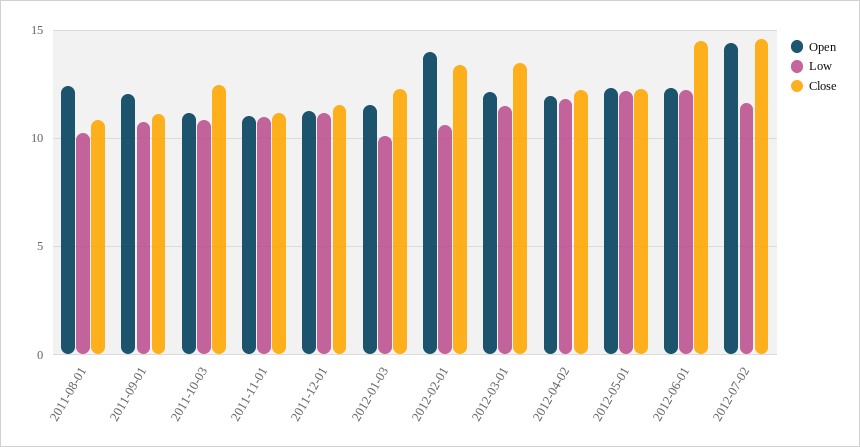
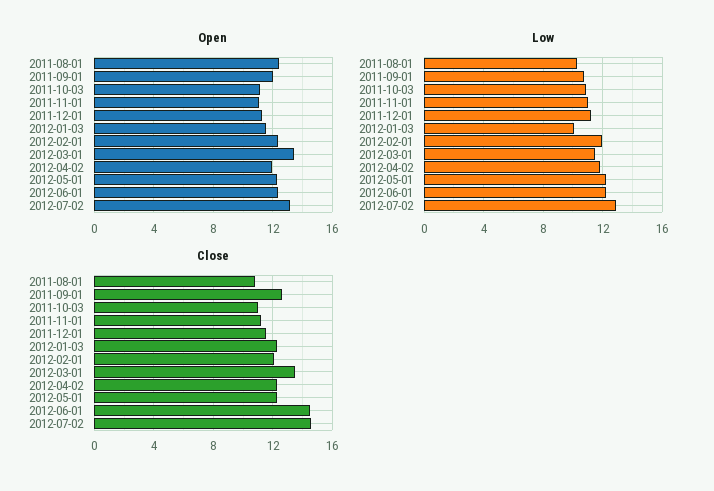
  {
    "Open": {
      "2011-08-01": 12.5,
      "2011-09-01": 12,
      "2011-10-03": 11,
      "2011-11-01": 11,
      "2011-12-01": 11,
      "2012-01-03": 11.5,
-     "2012-02-01": 14,
+     "2012-02-01": 12.5,
-     "2012-03-01": 12,
+     "2012-03-01": 13.5,
      "2012-04-02": 12,
      "2012-05-01": 12.5,
      "2012-06-01": 12.5,
-     "2012-07-02": 14.5
+     "2012-07-02": 13
    },
    "Low": {
      "2011-08-01": 10.5,
      "2011-09-01": 11,
      "2011-10-03": 11,
      "2011-11-01": 11,
      "2011-12-01": 11,
      "2012-01-03": 10,
-     "2012-02-01": 10.5,
+     "2012-02-01": 12,
      "2012-03-01": 11.5,
      "2012-04-02": 12,
      "2012-05-01": 12,
      "2012-06-01": 12,
-     "2012-07-02": 11.5
+     "2012-07-02": 13
    },
    "Close": {
      "2011-08-01": 11,
-     "2011-09-01": 11,
+     "2011-09-01": 12.5,
-     "2011-10-03": 12.5,
+     "2011-10-03": 11,
      "2011-11-01": 11,
      "2011-12-01": 11.5,
      "2012-01-03": 12.5,
-     "2012-02-01": 13.5,
+     "2012-02-01": 12,
      "2012-03-01": 13.5,
      "2012-04-02": 12.5,
      "2012-05-01": 12.5,
      "2012-06-01": 14.5,
      "2012-07-02": 14.5
    }
  }

